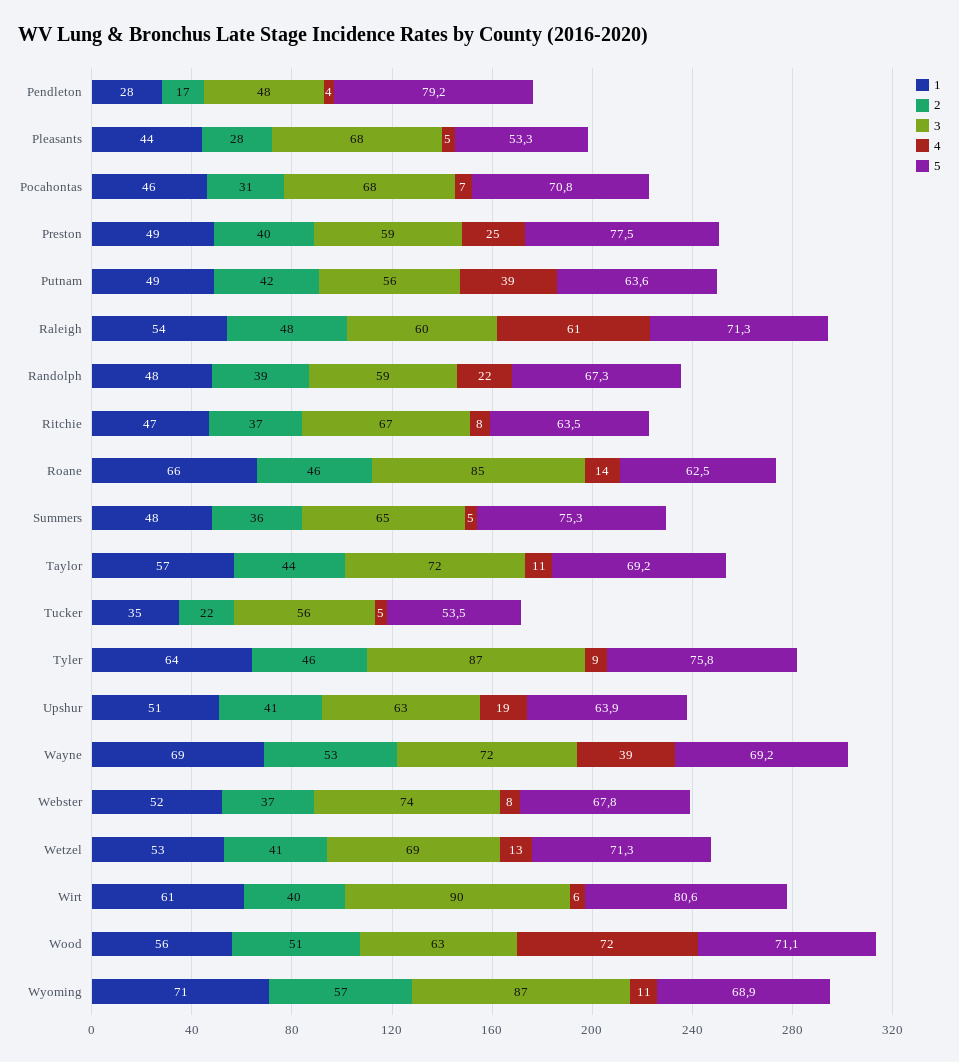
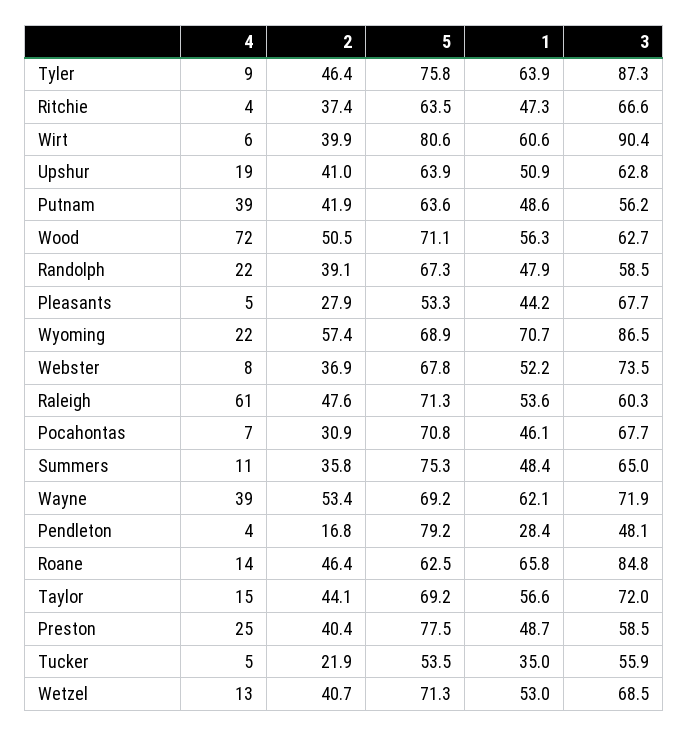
  {
    "1": {
      "Pendleton": 28.4,
      "Pleasants": 44.2,
      "Pocahontas": 46.1,
      "Preston": 48.7,
      "Putnam": 48.6,
      "Raleigh": 53.6,
      "Randolph": 47.9,
      "Ritchie": 47.3,
      "Roane": 65.8,
      "Summers": 48.4,
      "Taylor": 56.6,
      "Tucker": 35,
      "Tyler": 63.9,
      "Upshur": 50.9,
-     "Wayne": 69,
+     "Wayne": 62.1,
      "Webster": 52.2,
      "Wetzel": 53,
      "Wirt": 60.6,
      "Wood": 56.3,
      "Wyoming": 70.7
    },
    "2": {
      "Pendleton": 16.8,
      "Pleasants": 27.9,
      "Pocahontas": 30.9,
      "Preston": 40.4,
      "Putnam": 41.9,
      "Raleigh": 47.6,
      "Randolph": 39.1,
      "Ritchie": 37.4,
      "Roane": 46.4,
      "Summers": 35.8,
      "Taylor": 44.1,
      "Tucker": 21.9,
      "Tyler": 46.4,
      "Upshur": 41,
      "Wayne": 53.4,
      "Webster": 36.9,
      "Wetzel": 40.7,
      "Wirt": 39.9,
      "Wood": 50.5,
      "Wyoming": 57.4
    },
    "3": {
      "Pendleton": 48.1,
      "Pleasants": 67.7,
      "Pocahontas": 67.7,
      "Preston": 58.5,
      "Putnam": 56.2,
      "Raleigh": 60.3,
      "Randolph": 58.5,
      "Ritchie": 66.6,
      "Roane": 84.8,
      "Summers": 65,
      "Taylor": 72,
      "Tucker": 55.9,
      "Tyler": 87.3,
      "Upshur": 62.8,
      "Wayne": 71.9,
      "Webster": 73.5,
      "Wetzel": 68.5,
      "Wirt": 90.4,
      "Wood": 62.7,
      "Wyoming": 86.5
    },
    "4": {
      "Pendleton": 4,
      "Pleasants": 5,
      "Pocahontas": 7,
      "Preston": 25,
      "Putnam": 39,
      "Raleigh": 61,
      "Randolph": 22,
-     "Ritchie": 8,
+     "Ritchie": 4,
      "Roane": 14,
-     "Summers": 5,
+     "Summers": 11,
-     "Taylor": 11,
+     "Taylor": 15,
      "Tucker": 5,
      "Tyler": 9,
      "Upshur": 19,
      "Wayne": 39,
      "Webster": 8,
      "Wetzel": 13,
      "Wirt": 6,
      "Wood": 72,
-     "Wyoming": 11
+     "Wyoming": 22
    },
    "5": {
      "Pendleton": 79.2,
      "Pleasants": 53.3,
      "Pocahontas": 70.8,
      "Preston": 77.5,
      "Putnam": 63.6,
      "Raleigh": 71.3,
      "Randolph": 67.3,
      "Ritchie": 63.5,
      "Roane": 62.5,
      "Summers": 75.3,
      "Taylor": 69.2,
      "Tucker": 53.5,
      "Tyler": 75.8,
      "Upshur": 63.9,
      "Wayne": 69.2,
      "Webster": 67.8,
      "Wetzel": 71.3,
      "Wirt": 80.6,
      "Wood": 71.1,
      "Wyoming": 68.9
    }
  }

